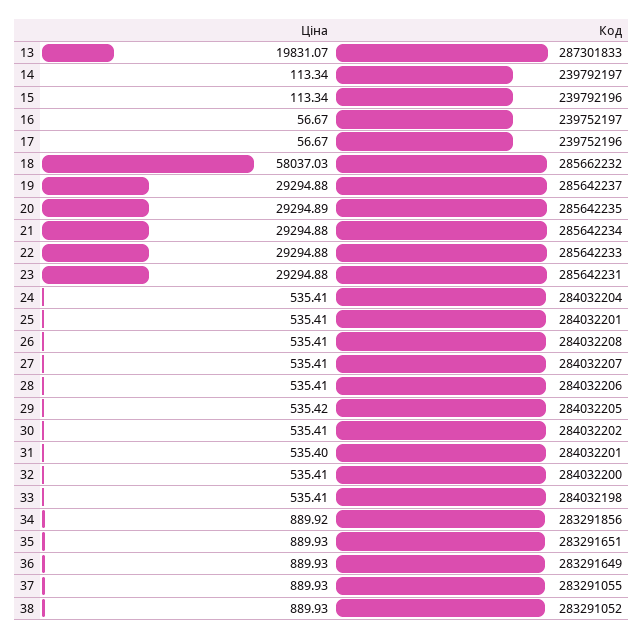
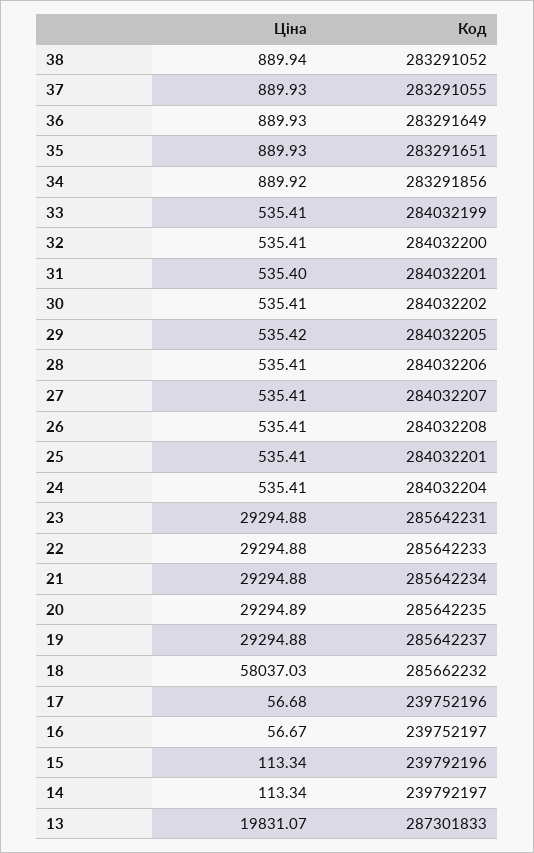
  {
    "Ціна": {
      "13": 19831.07,
      "14": 113.34,
      "15": 113.34,
      "16": 56.67,
-     "17": 56.67,
+     "17": 56.68,
      "18": 58037.03,
      "19": 29294.88,
      "20": 29294.89,
      "21": 29294.88,
      "22": 29294.88,
      "23": 29294.88,
      "24": 535.41,
      "25": 535.41,
      "26": 535.41,
      "27": 535.41,
      "28": 535.41,
      "29": 535.42,
      "30": 535.41,
      "31": 535.4,
      "32": 535.41,
      "33": 535.41,
      "34": 889.92,
      "35": 889.93,
      "36": 889.93,
      "37": 889.93,
-     "38": 889.93
+     "38": 889.94
    },
    "Код": {
      "13": 287301833,
      "14": 239792197,
      "15": 239792196,
      "16": 239752197,
      "17": 239752196,
      "18": 285662232,
      "19": 285642237,
      "20": 285642235,
      "21": 285642234,
      "22": 285642233,
      "23": 285642231,
      "24": 284032204,
      "25": 284032201,
      "26": 284032208,
      "27": 284032207,
      "28": 284032206,
      "29": 284032205,
      "30": 284032202,
      "31": 284032201,
      "32": 284032200,
-     "33": 284032198,
+     "33": 284032199,
      "34": 283291856,
      "35": 283291651,
      "36": 283291649,
      "37": 283291055,
      "38": 283291052
    }
  }

